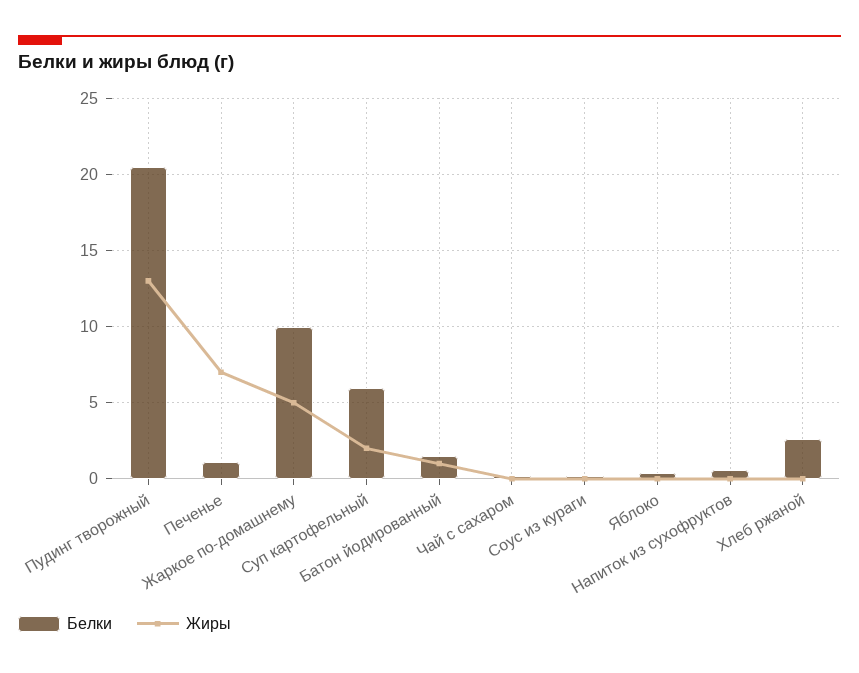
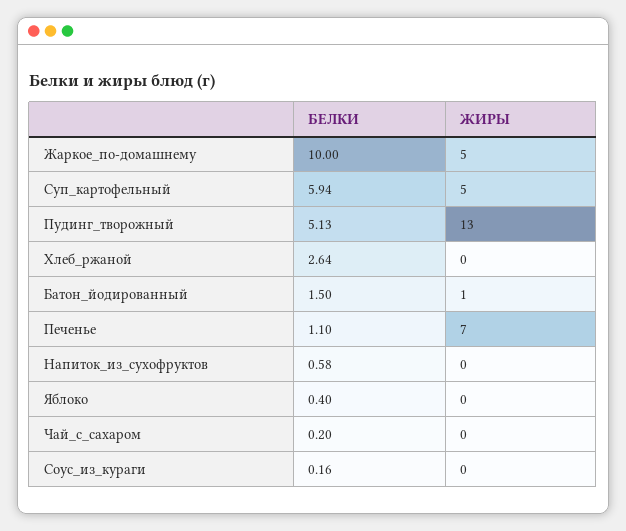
  {
    "Белки": {
-     "Пудинг творожный": 20.5,
+     "Пудинг творожный": 5.13,
      "Печенье": 1.1,
      "Жаркое по-домашнему": 10,
      "Суп картофельный": 5.94,
      "Батон йодированный": 1.5,
      "Чай с сахаром": 0.2,
      "Соус из кураги": 0.16,
      "Яблоко": 0.4,
      "Напиток из сухофруктов": 0.58,
      "Хлеб ржаной": 2.64
    },
    "Жиры": {
      "Пудинг творожный": 13,
      "Печенье": 7,
      "Жаркое по-домашнему": 5,
-     "Суп картофельный": 2,
+     "Суп картофельный": 5,
      "Батон йодированный": 1,
      "Чай с сахаром": 0,
      "Соус из кураги": 0,
      "Яблоко": 0,
      "Напиток из сухофруктов": 0,
      "Хлеб ржаной": 0
    }
  }

